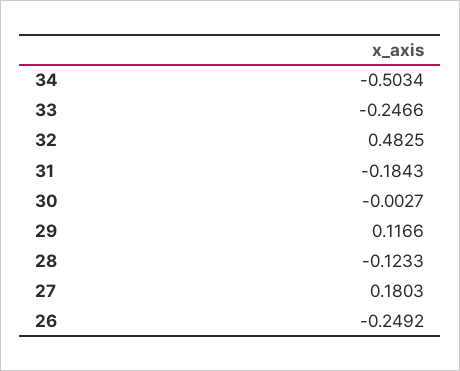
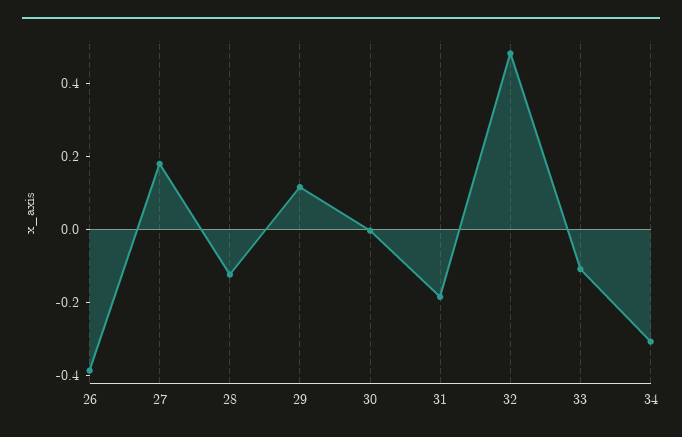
  {
-   "34": -0.5034,
+   "34": -0.3,
-   "33": -0.2466,
+   "33": -0.1,
    "32": 0.4825,
    "31": -0.1843,
    "30": -0.0027,
    "29": 0.1166,
    "28": -0.1233,
    "27": 0.1803,
-   "26": -0.2492
+   "26": -0.4
  }

